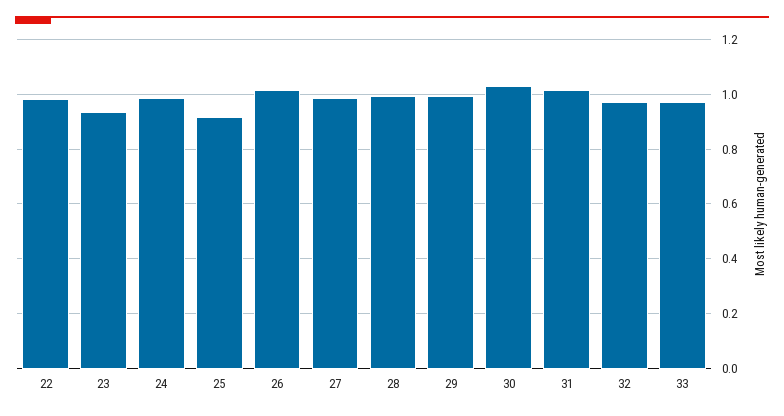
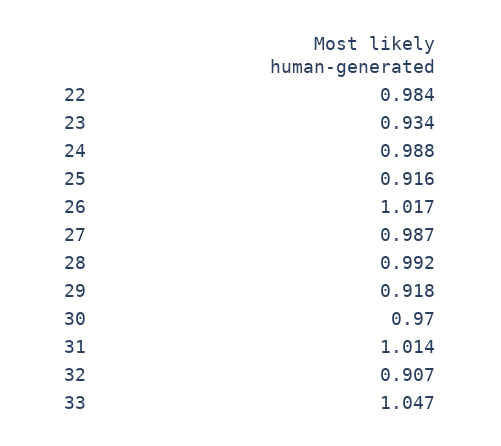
  {
    "22": 0.984,
    "23": 0.934,
    "24": 0.988,
    "25": 0.916,
    "26": 1.017,
    "27": 0.987,
    "28": 0.992,
-   "29": 1,
+   "29": 0.918,
-   "30": 1.025,
+   "30": 0.97,
    "31": 1.014,
-   "32": 0.975,
+   "32": 0.907,
-   "33": 0.975
+   "33": 1.047
  }

